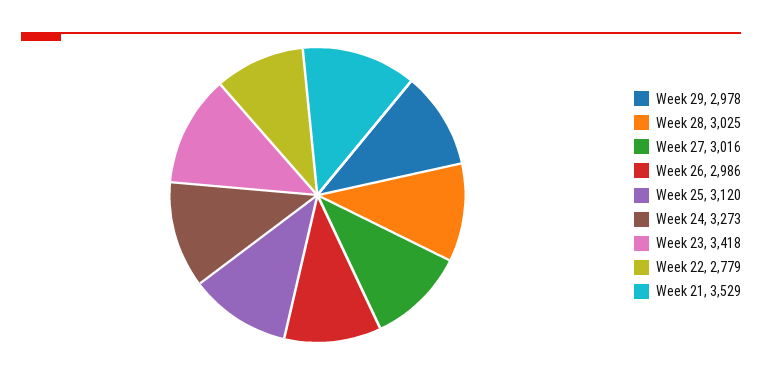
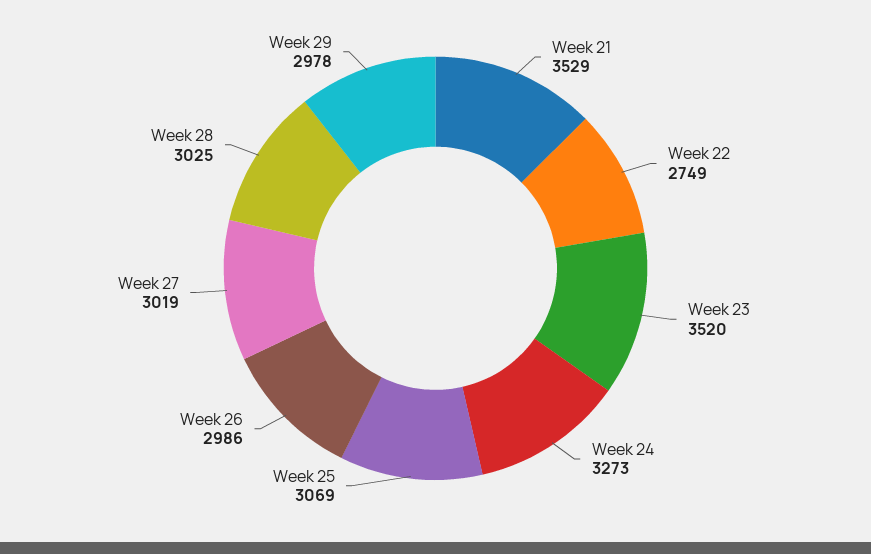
  {
    "Week 29": 2978,
    "Week 28": 3025,
-   "Week 27": 3016,
+   "Week 27": 3019,
    "Week 26": 2986,
-   "Week 25": 3120,
+   "Week 25": 3069,
    "Week 24": 3273,
-   "Week 23": 3418,
+   "Week 23": 3520,
-   "Week 22": 2779,
+   "Week 22": 2749,
    "Week 21": 3529
  }

